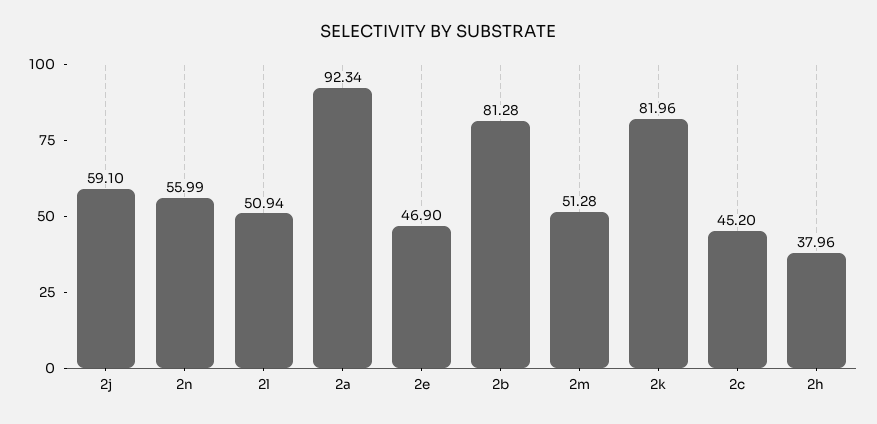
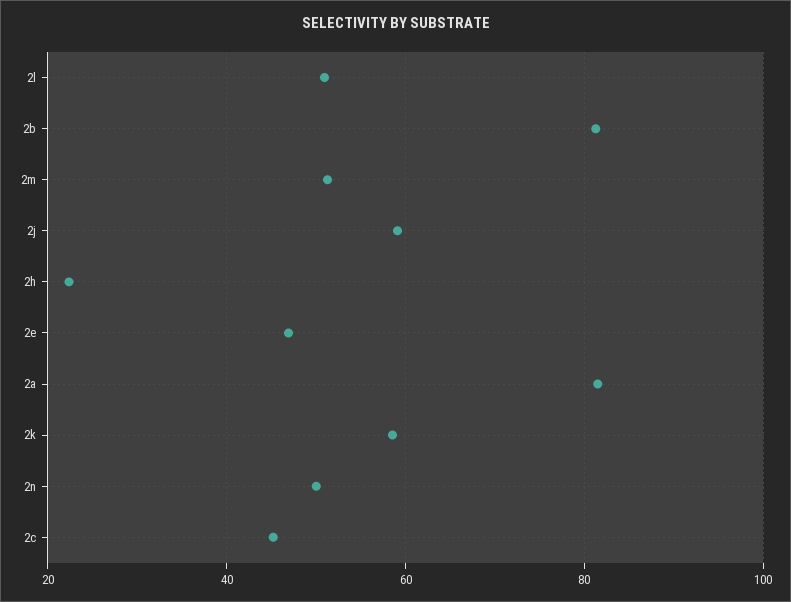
  {
    "2j": 59.1,
-   "2n": 55.99,
+   "2n": 50,
    "2l": 50.94,
-   "2a": 92.34,
+   "2a": 82,
    "2e": 46.9,
    "2b": 81.28,
    "2m": 51.28,
-   "2k": 81.96,
+   "2k": 58,
    "2c": 45.2,
-   "2h": 37.96
+   "2h": 22
  }

